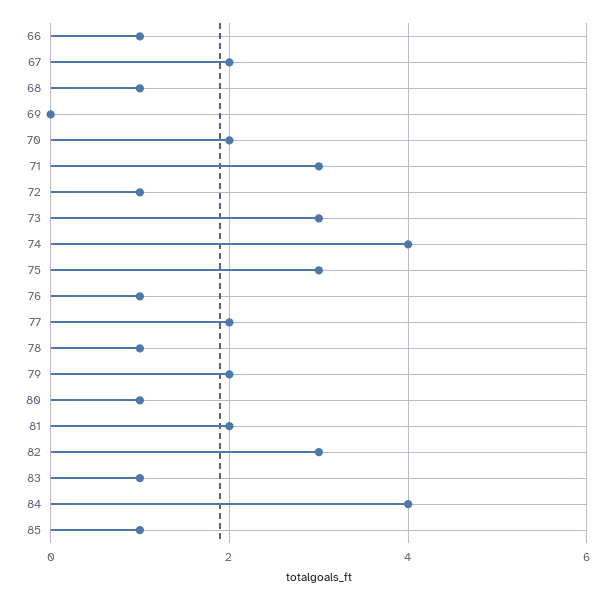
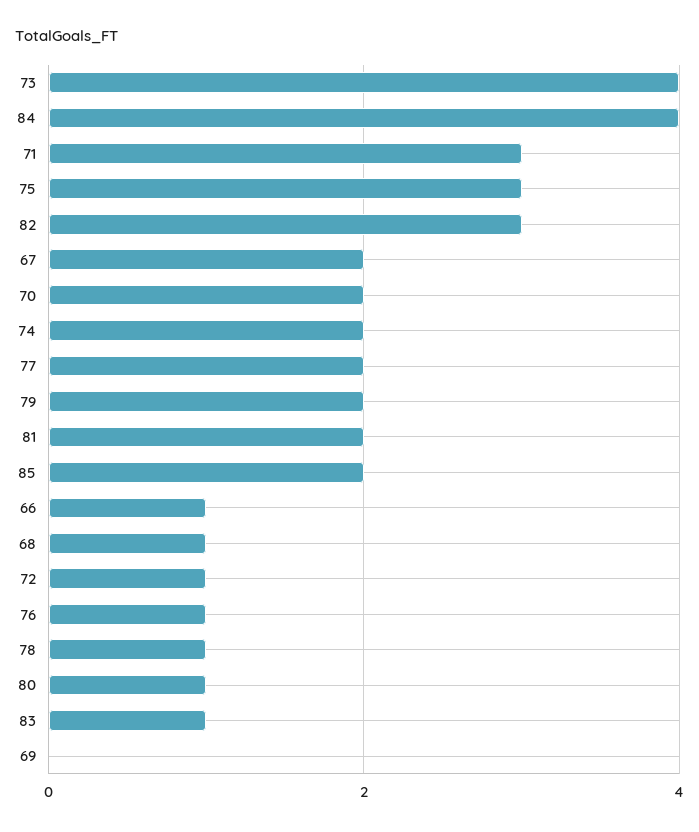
  {
    "66": 1,
    "67": 2,
    "68": 1,
    "69": 0,
    "70": 2,
    "71": 3,
    "72": 1,
-   "73": 3,
+   "73": 4,
-   "74": 4,
+   "74": 2,
    "75": 3,
    "76": 1,
    "77": 2,
    "78": 1,
    "79": 2,
    "80": 1,
    "81": 2,
    "82": 3,
    "83": 1,
    "84": 4,
-   "85": 1
+   "85": 2
  }

